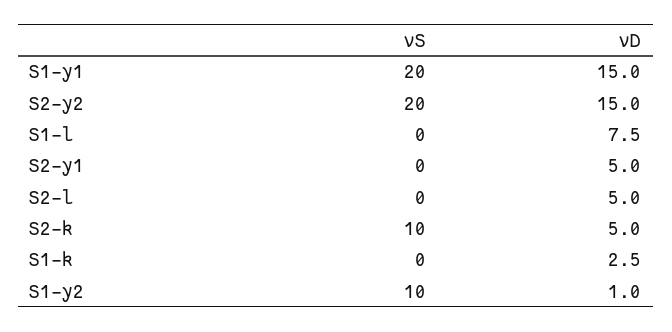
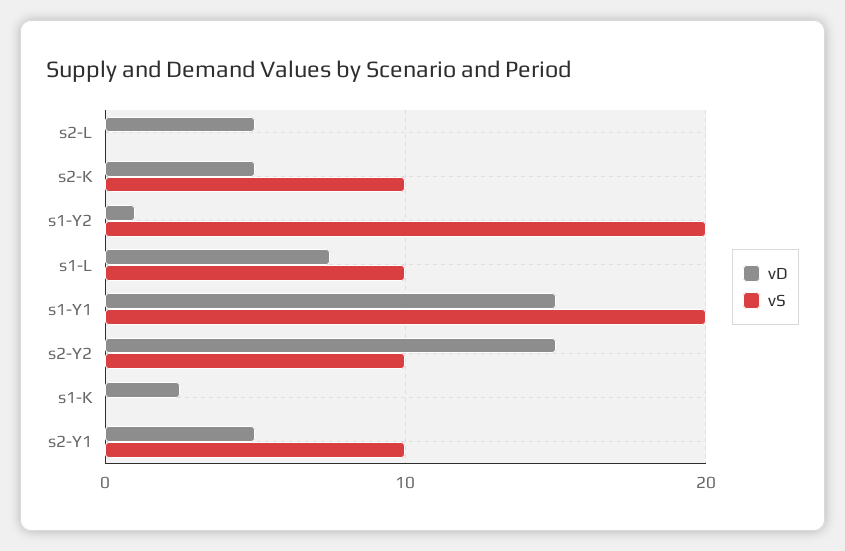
  {
    "vS": {
      "S1-y1": 20,
-     "S2-y2": 20,
+     "S2-y2": 10,
-     "S1-l": 0,
+     "S1-l": 10,
-     "S2-y1": 0,
+     "S2-y1": 10,
      "S2-l": 0,
      "S2-k": 10,
      "S1-k": 0,
-     "S1-y2": 10
+     "S1-y2": 20
    },
    "vD": {
      "S1-y1": 15,
      "S2-y2": 15,
      "S1-l": 7.5,
      "S2-y1": 5,
      "S2-l": 5,
      "S2-k": 5,
      "S1-k": 2.5,
      "S1-y2": 1
    }
  }

